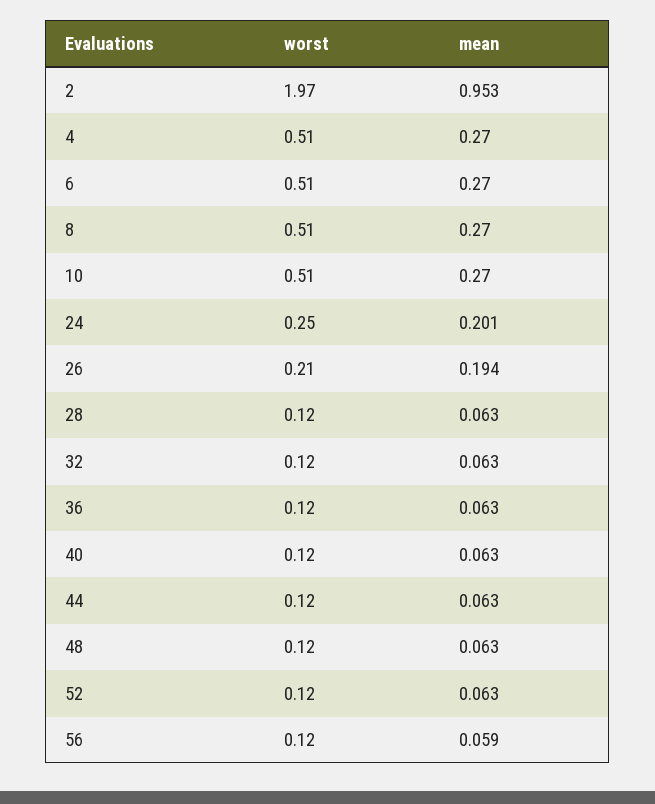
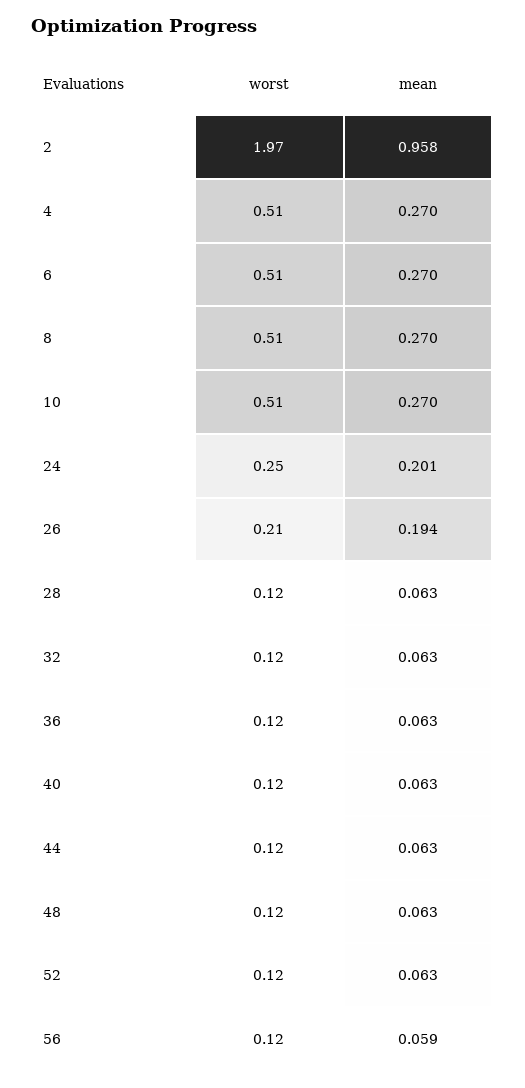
  {
    "worst": {
      "2": 1.97,
      "4": 0.51,
      "6": 0.51,
      "8": 0.51,
      "10": 0.51,
      "24": 0.25,
      "26": 0.21,
      "28": 0.12,
      "32": 0.12,
      "36": 0.12,
      "40": 0.12,
      "44": 0.12,
      "48": 0.12,
      "52": 0.12,
      "56": 0.12
    },
    "mean": {
-     "2": 0.953,
+     "2": 0.958,
      "4": 0.27,
      "6": 0.27,
      "8": 0.27,
      "10": 0.27,
      "24": 0.201,
      "26": 0.194,
      "28": 0.063,
      "32": 0.063,
      "36": 0.063,
      "40": 0.063,
      "44": 0.063,
      "48": 0.063,
      "52": 0.063,
      "56": 0.059
    }
  }

